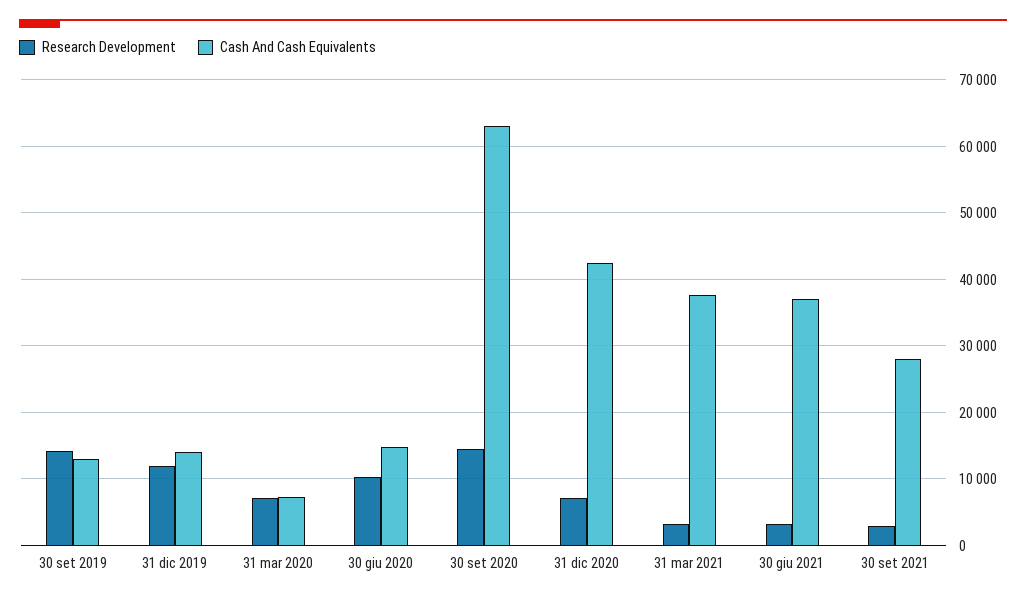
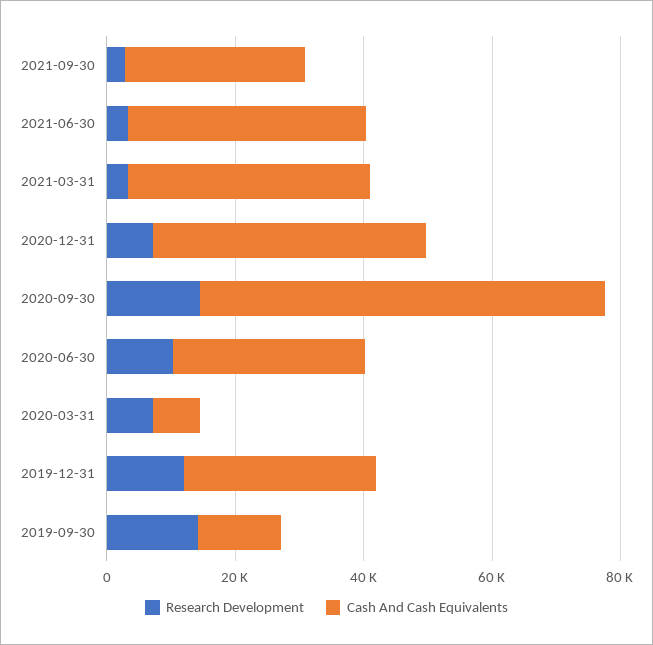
  {
    "Research Development": {
      "30 set 2019": 14000,
      "31 dic 2019": 12000,
      "31 mar 2020": 7000,
      "30 giu 2020": 10000,
      "30 set 2020": 15000,
      "31 dic 2020": 7000,
      "31 mar 2021": 3000,
      "30 giu 2021": 3000,
      "30 set 2021": 3000
    },
    "Cash And Cash Equivalents": {
      "30 set 2019": 13000,
-     "31 dic 2019": 14000,
+     "31 dic 2019": 30000,
      "31 mar 2020": 7000,
-     "30 giu 2020": 15000,
+     "30 giu 2020": 30000,
      "30 set 2020": 63000,
      "31 dic 2020": 43000,
      "31 mar 2021": 38000,
      "30 giu 2021": 37000,
      "30 set 2021": 28000
    }
  }

